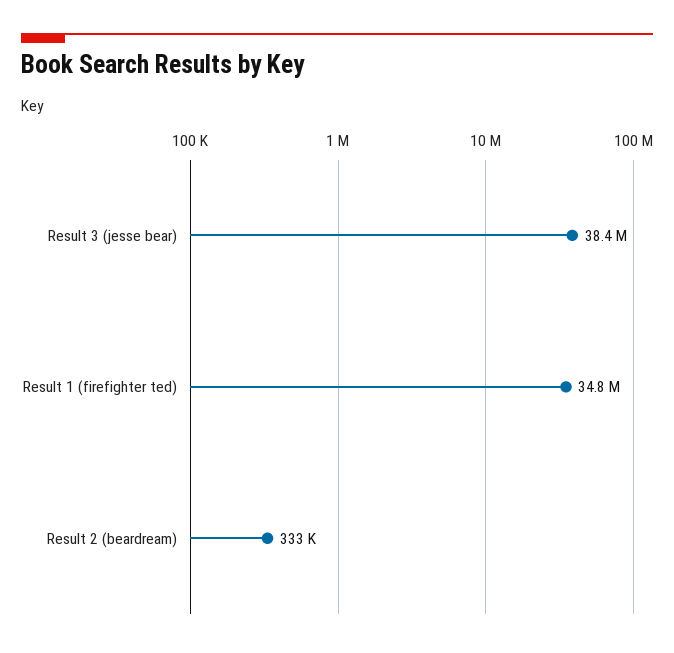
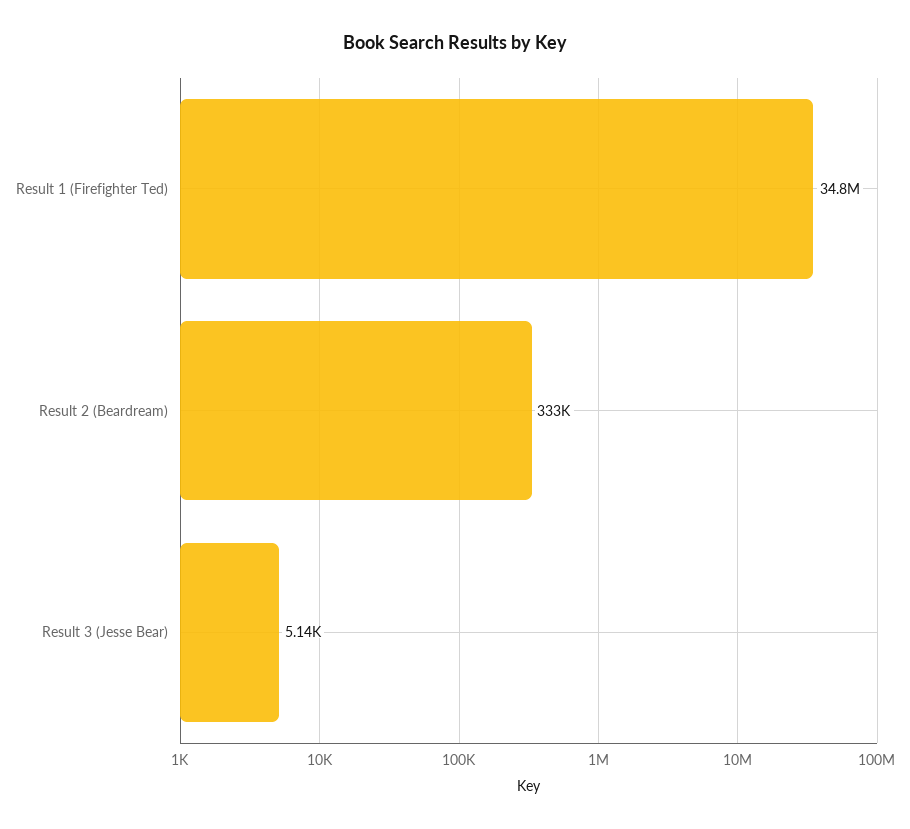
  {
-   "Result 3 (jesse bear)": 38400000,
+   "Result 3 (jesse bear)": 5140,
    "Result 1 (firefighter ted)": 34800000,
    "Result 2 (beardream)": 333000
  }

